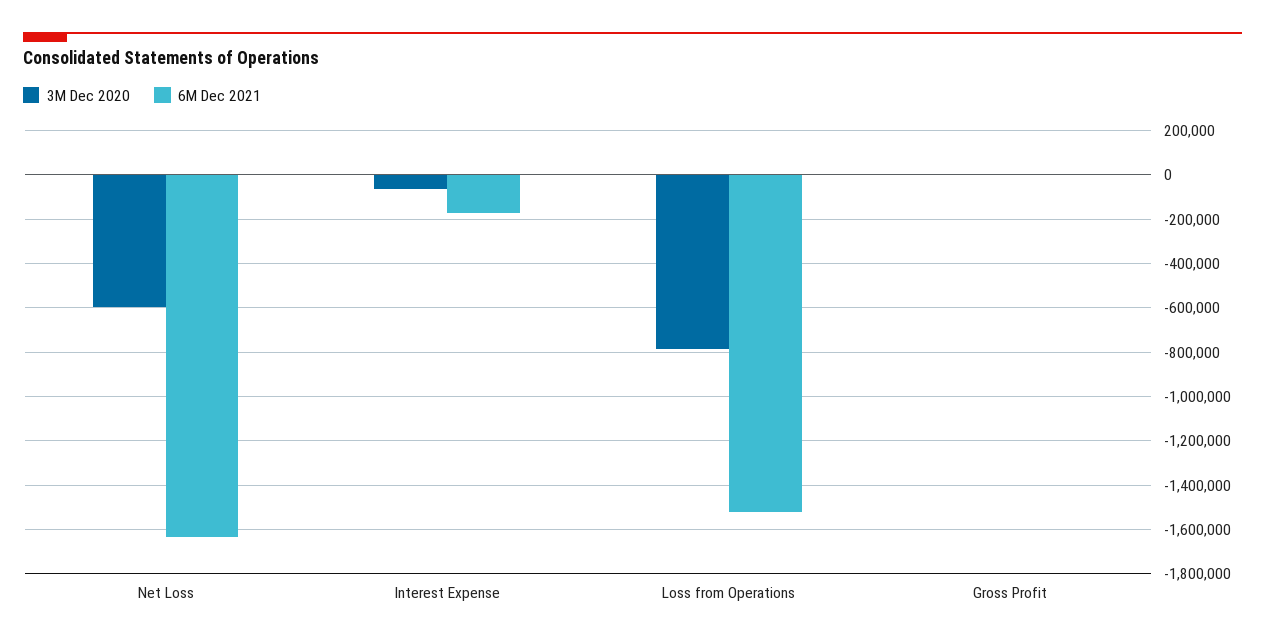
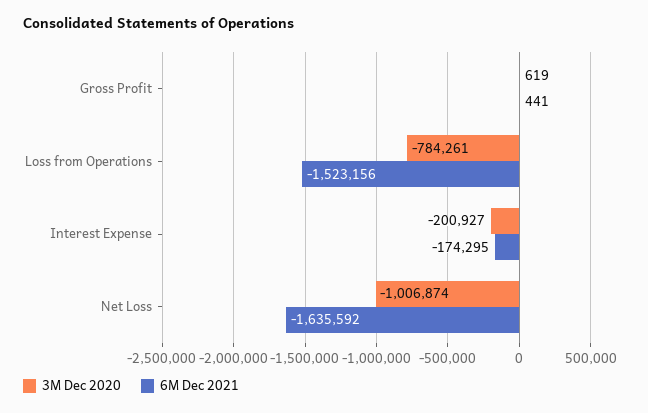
  {
    "3M Dec 2020": {
-     "Net Loss": -600000,
+     "Net Loss": -1006874,
-     "Interest Expense": -50000,
+     "Interest Expense": -200927,
      "Loss from Operations": -784261,
      "Gross Profit": 619
    },
    "6M Dec 2021": {
      "Net Loss": -1635592,
      "Interest Expense": -174295,
      "Loss from Operations": -1523156,
      "Gross Profit": 441
    }
  }

